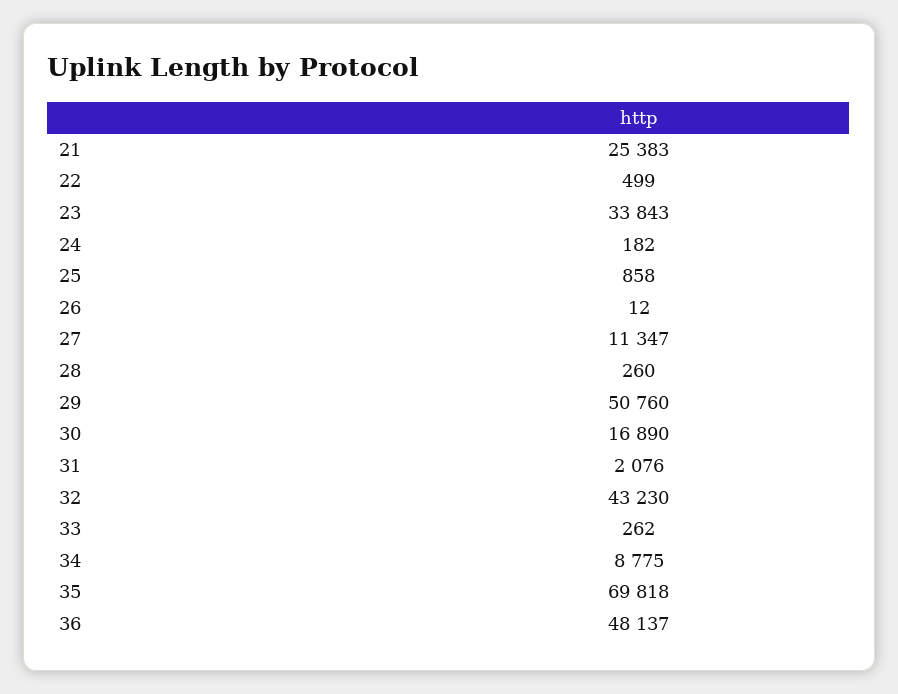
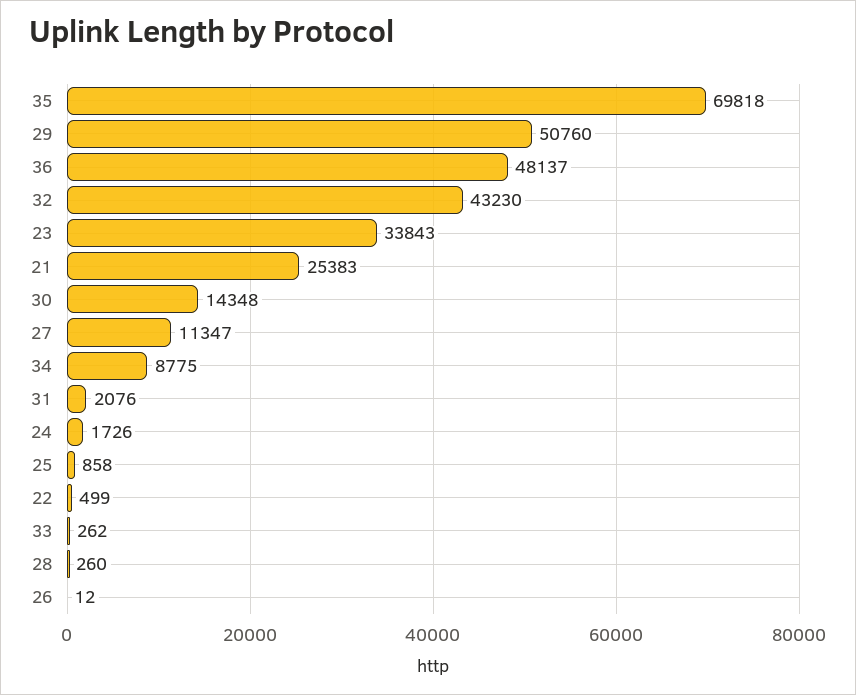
  {
    "21": 25383,
    "22": 499,
    "23": 33843,
-   "24": 182,
+   "24": 1726,
    "25": 858,
    "26": 12,
    "27": 11347,
    "28": 260,
    "29": 50760,
-   "30": 16890,
+   "30": 14348,
    "31": 2076,
    "32": 43230,
    "33": 262,
    "34": 8775,
    "35": 69818,
    "36": 48137
  }

